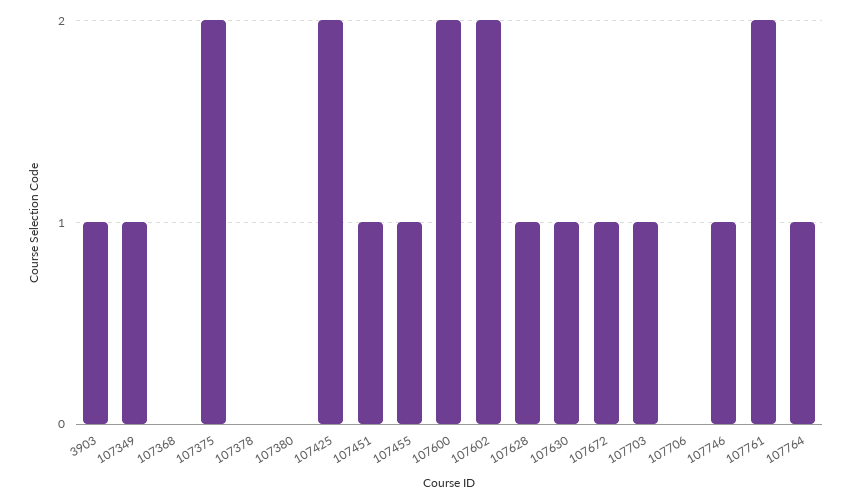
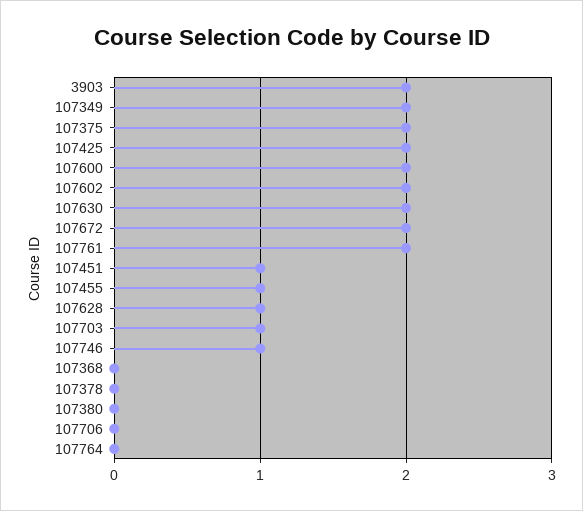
  {
-   "3903": 1,
+   "3903": 2,
-   "107349": 1,
+   "107349": 2,
    "107368": 0,
    "107375": 2,
    "107378": 0,
    "107380": 0,
    "107425": 2,
    "107451": 1,
    "107455": 1,
    "107600": 2,
    "107602": 2,
    "107628": 1,
-   "107630": 1,
+   "107630": 2,
-   "107672": 1,
+   "107672": 2,
    "107703": 1,
    "107706": 0,
    "107746": 1,
    "107761": 2,
-   "107764": 1
+   "107764": 0
  }

